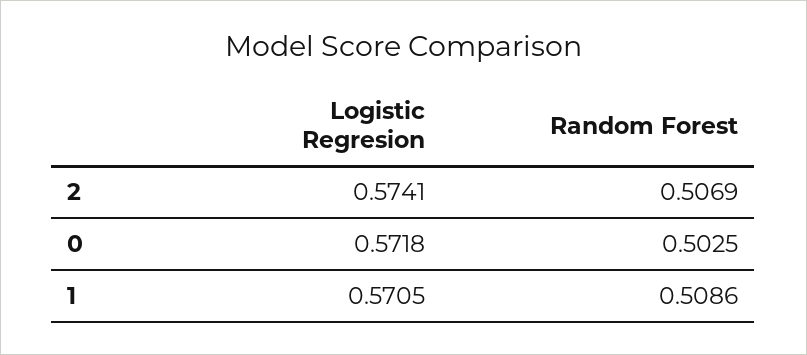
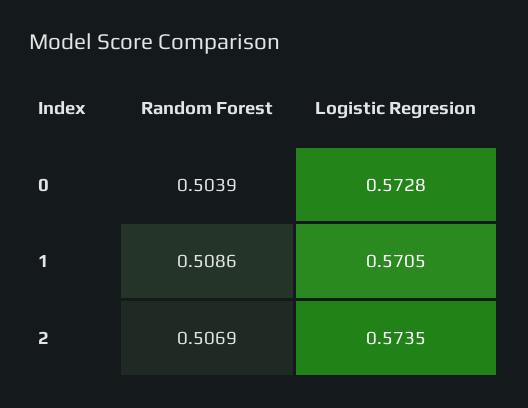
  {
    "Logistic Regresion": {
-     "2": 0.5741,
+     "2": 0.5735,
-     "0": 0.5718,
+     "0": 0.5728,
      "1": 0.5705
    },
    "Random Forest": {
      "2": 0.5069,
-     "0": 0.5025,
+     "0": 0.5039,
      "1": 0.5086
    }
  }

